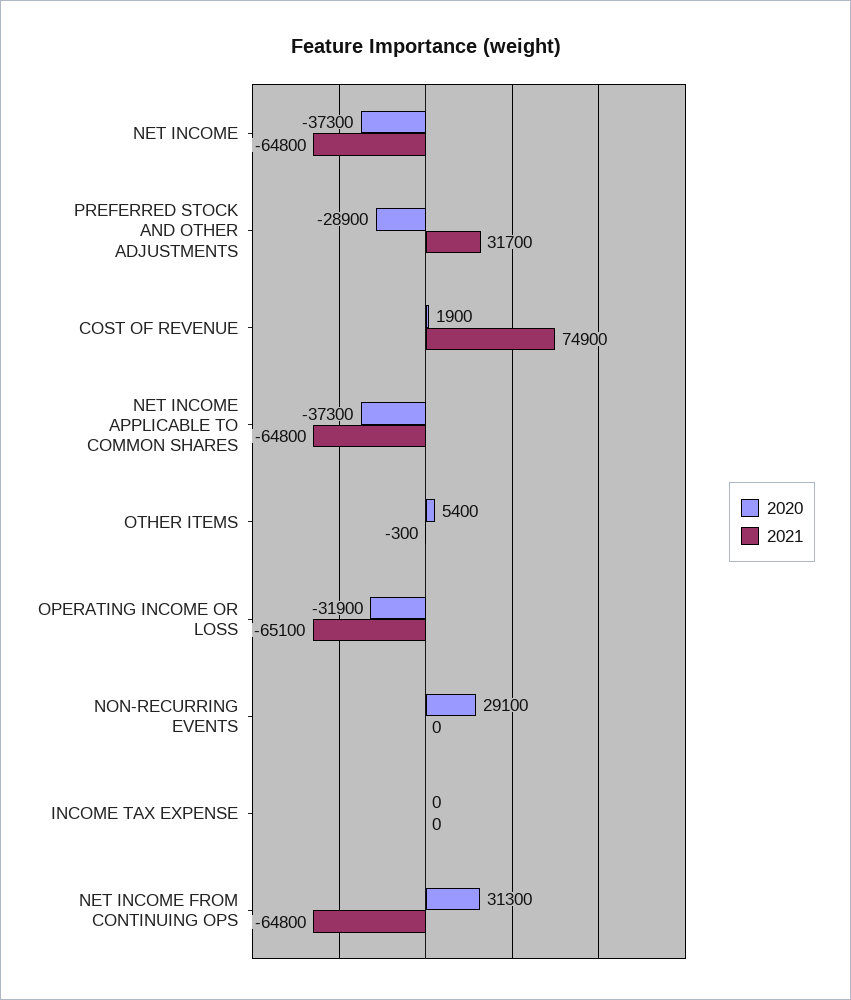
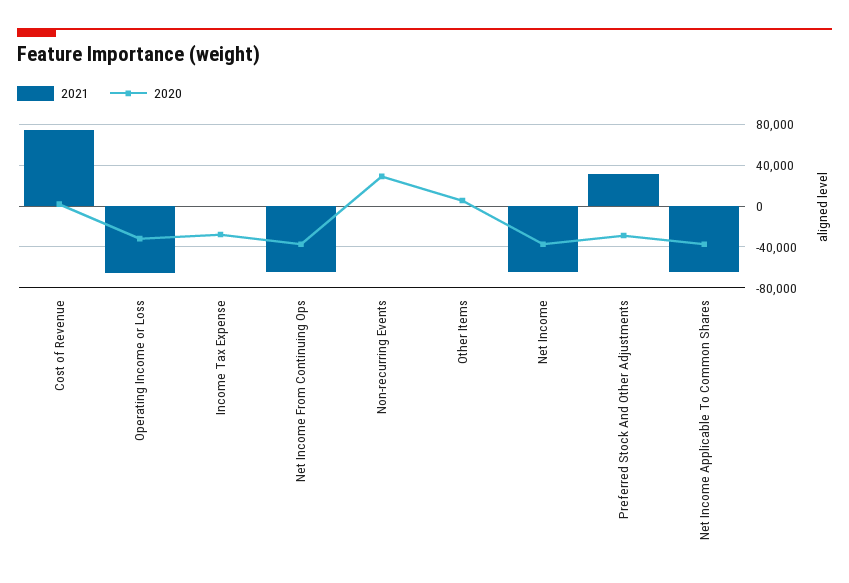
  {
    "2020": {
      "NET INCOME": -37300,
      "PREFERRED STOCK AND OTHER ADJUSTMENTS": -28900,
      "COST OF REVENUE": 1900,
      "NET INCOME APPLICABLE TO COMMON SHARES": -37300,
      "OTHER ITEMS": 5400,
      "OPERATING INCOME OR LOSS": -31900,
      "NON-RECURRING EVENTS": 29100,
-     "INCOME TAX EXPENSE": 0,
+     "INCOME TAX EXPENSE": -30000,
-     "NET INCOME FROM CONTINUING OPS": 31300
+     "NET INCOME FROM CONTINUING OPS": -40000
    },
    "2021": {
      "NET INCOME": -64800,
      "PREFERRED STOCK AND OTHER ADJUSTMENTS": 31700,
      "COST OF REVENUE": 74900,
      "NET INCOME APPLICABLE TO COMMON SHARES": -64800,
      "OTHER ITEMS": -300,
      "OPERATING INCOME OR LOSS": -65100,
      "NON-RECURRING EVENTS": 0,
      "INCOME TAX EXPENSE": 0,
      "NET INCOME FROM CONTINUING OPS": -64800
    }
  }

